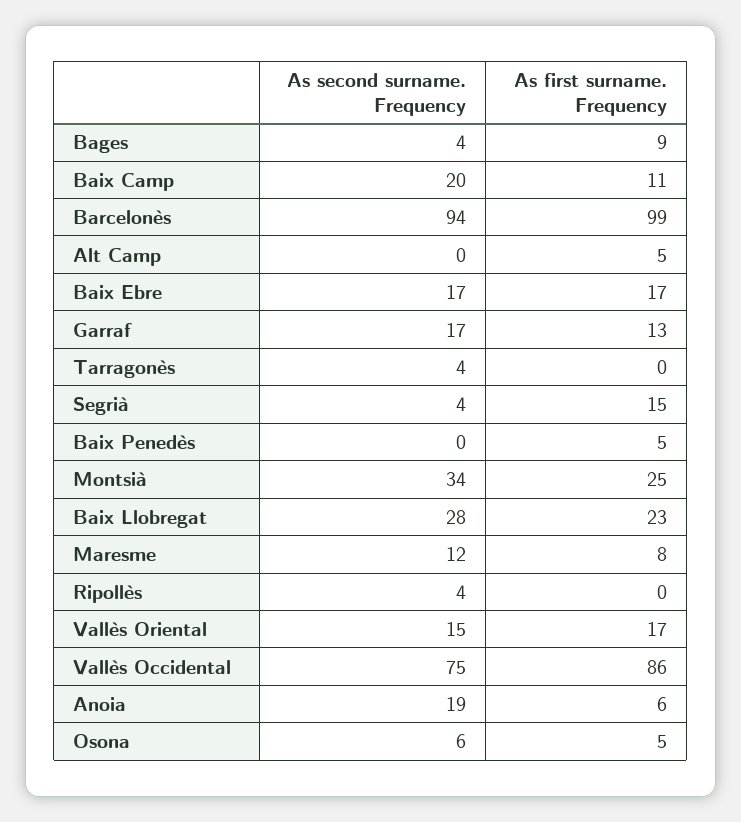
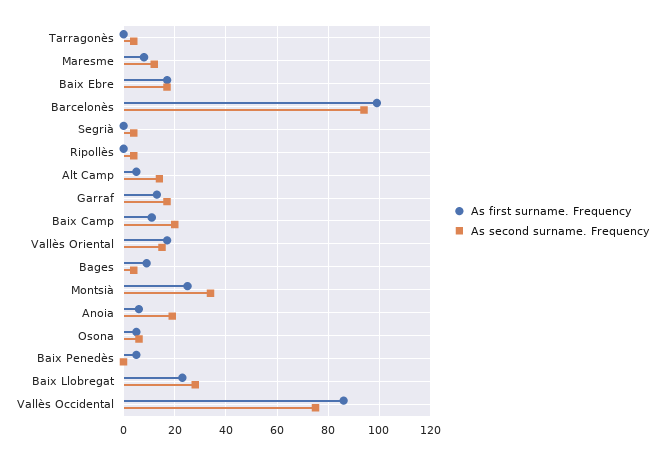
  {
    "As second surname. Frequency": {
      "Bages": 4,
      "Baix Camp": 20,
      "Barcelonès": 94,
-     "Alt Camp": 0,
+     "Alt Camp": 15,
      "Baix Ebre": 17,
      "Garraf": 17,
      "Tarragonès": 4,
      "Segrià": 4,
      "Baix Penedès": 0,
      "Montsià": 34,
      "Baix Llobregat": 28,
      "Maresme": 12,
      "Ripollès": 4,
      "Vallès Oriental": 15,
      "Vallès Occidental": 75,
      "Anoia": 19,
      "Osona": 6
    },
    "As first surname. Frequency": {
      "Bages": 9,
      "Baix Camp": 11,
      "Barcelonès": 99,
      "Alt Camp": 5,
      "Baix Ebre": 17,
      "Garraf": 13,
      "Tarragonès": 0,
-     "Segrià": 15,
+     "Segrià": 0,
      "Baix Penedès": 5,
      "Montsià": 25,
      "Baix Llobregat": 23,
      "Maresme": 8,
      "Ripollès": 0,
      "Vallès Oriental": 17,
      "Vallès Occidental": 86,
      "Anoia": 6,
      "Osona": 5
    }
  }

